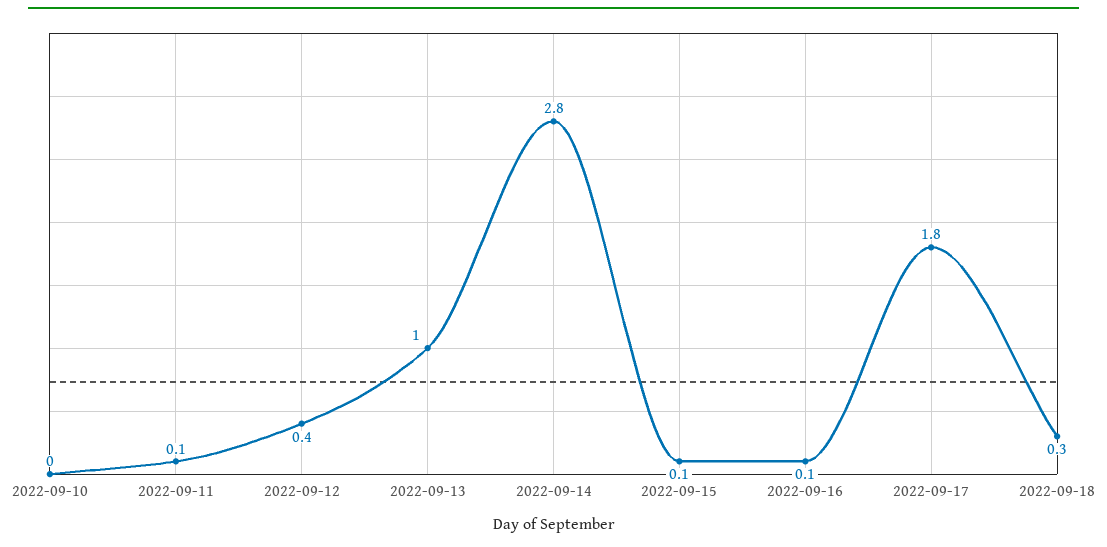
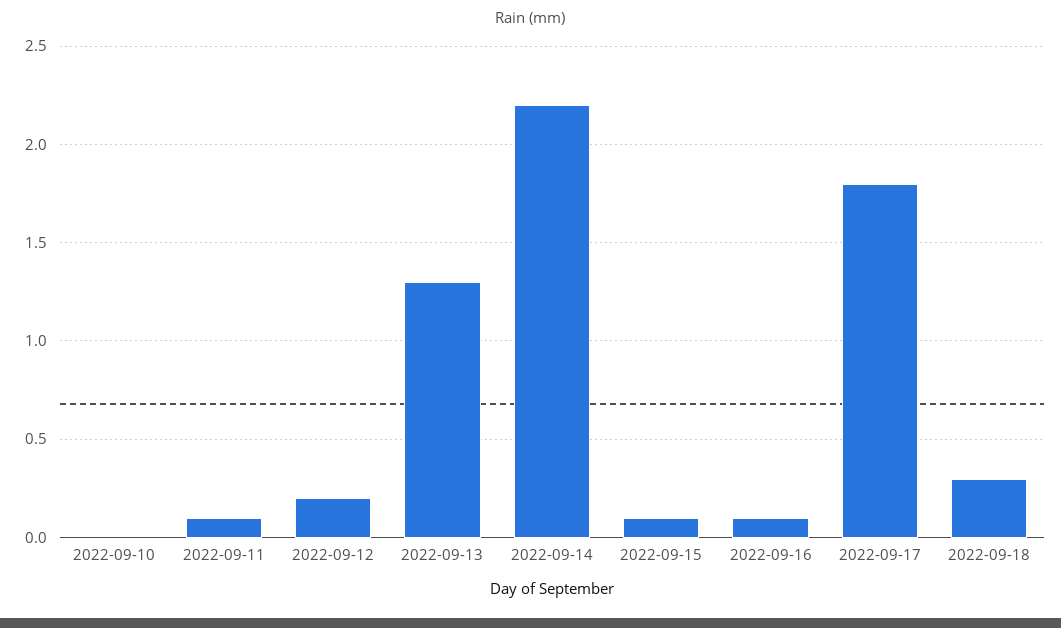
  {
    "2022-09-10": 0,
    "2022-09-11": 0.1,
-   "2022-09-12": 0.4,
+   "2022-09-12": 0.2,
-   "2022-09-13": 1,
+   "2022-09-13": 1.3,
-   "2022-09-14": 2.8,
+   "2022-09-14": 2.2,
    "2022-09-15": 0.1,
    "2022-09-16": 0.1,
    "2022-09-17": 1.8,
    "2022-09-18": 0.3
  }

